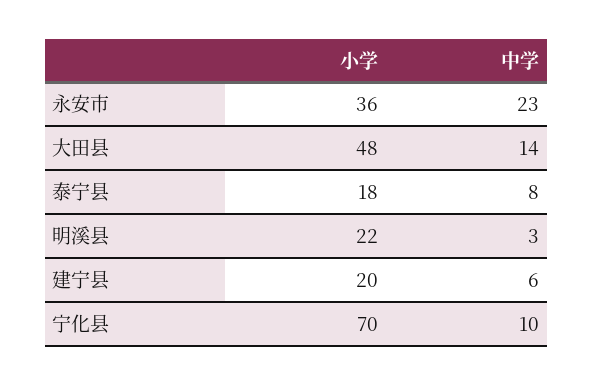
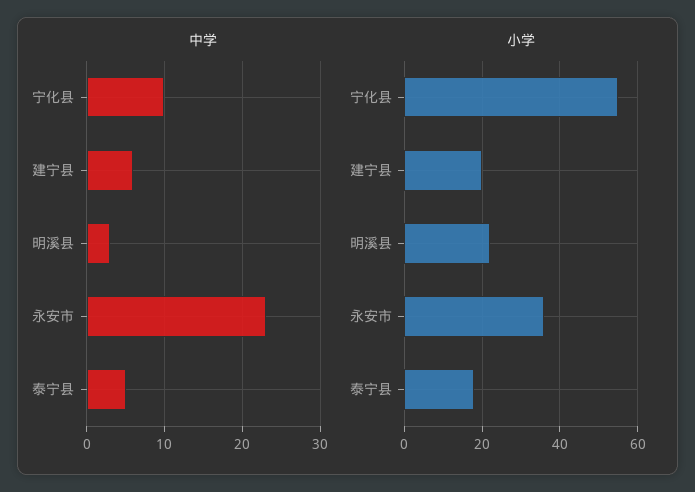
  {
    "小学": {
      "永安市": 36,
-     "大田县": 48,
      "泰宁县": 18,
      "明溪县": 22,
      "建宁县": 20,
-     "宁化县": 70
+     "宁化县": 55
    },
    "中学": {
      "永安市": 23,
-     "大田县": 14,
-     "泰宁县": 8,
+     "泰宁县": 5,
      "明溪县": 3,
      "建宁县": 6,
      "宁化县": 10
    }
  }

